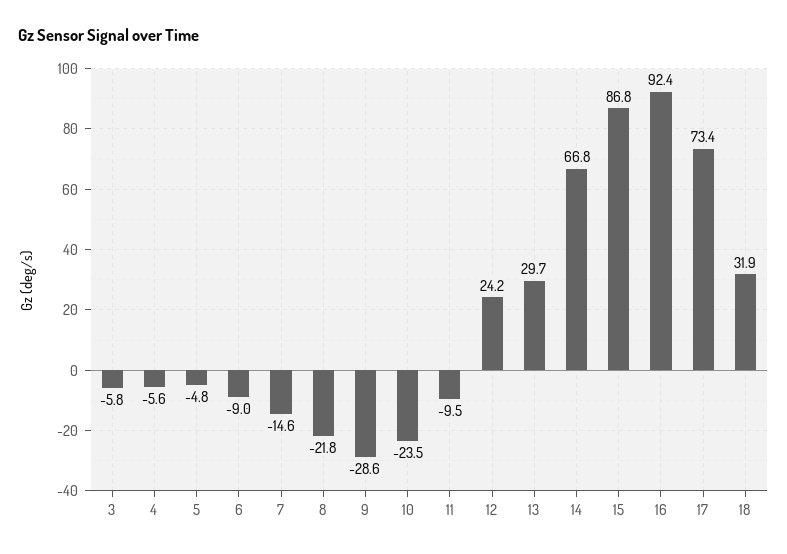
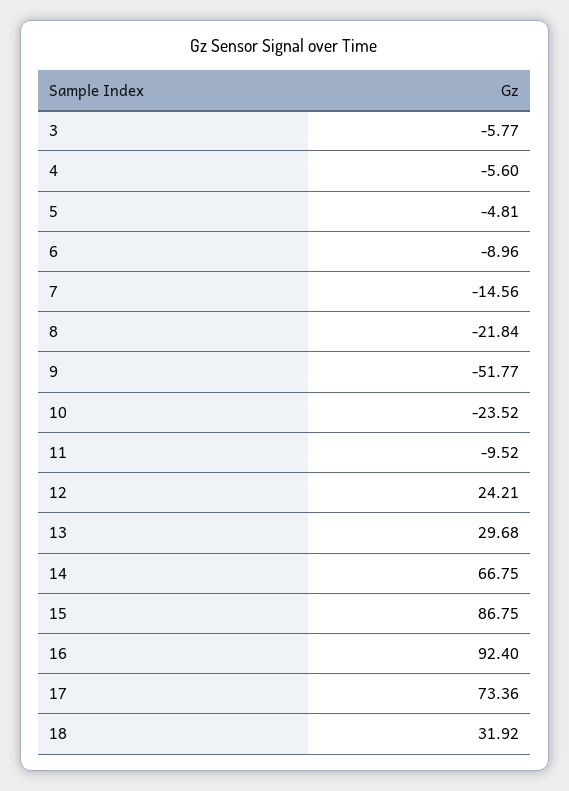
  {
    "3": -5.77,
    "4": -5.6,
    "5": -4.81,
    "6": -8.96,
    "7": -14.56,
    "8": -21.84,
-   "9": -28.6,
+   "9": -51.77,
    "10": -23.52,
    "11": -9.52,
    "12": 24.21,
    "13": 29.68,
    "14": 66.75,
    "15": 86.75,
    "16": 92.4,
    "17": 73.36,
    "18": 31.92
  }

